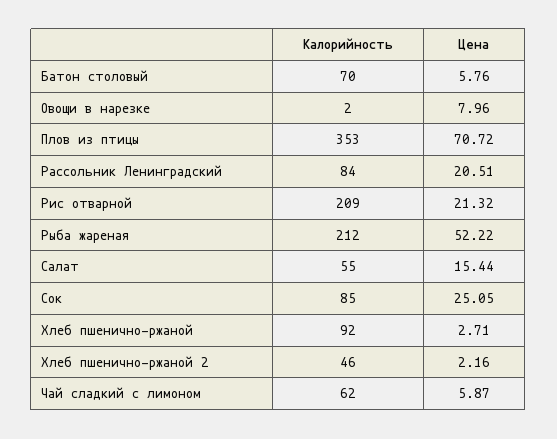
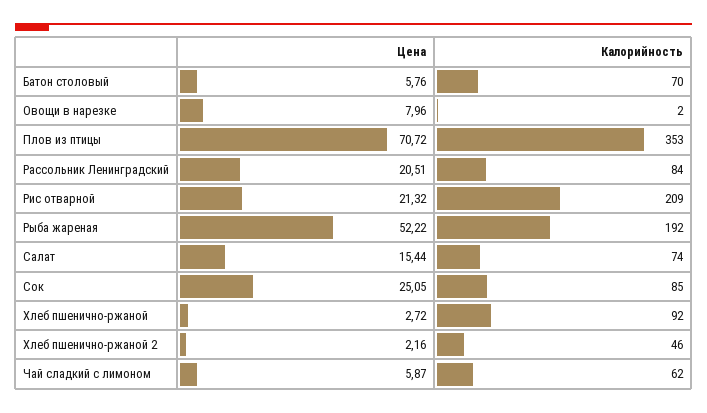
  {
    "Калорийность": {
      "Батон столовый": 70,
      "Овощи в нарезке": 2,
      "Плов из птицы": 353,
      "Рассольник Ленинградский": 84,
      "Рис отварной": 209,
-     "Рыба жареная": 212,
+     "Рыба жареная": 192,
-     "Салат": 55,
+     "Салат": 74,
      "Сок": 85,
      "Хлеб пшенично-ржаной": 92,
      "Хлеб пшенично-ржаной 2": 46,
      "Чай сладкий с лимоном": 62
    },
    "Цена": {
      "Батон столовый": 5.76,
      "Овощи в нарезке": 7.96,
      "Плов из птицы": 70.72,
      "Рассольник Ленинградский": 20.51,
      "Рис отварной": 21.32,
      "Рыба жареная": 52.22,
      "Салат": 15.44,
      "Сок": 25.05,
-     "Хлеб пшенично-ржаной": 2.71,
+     "Хлеб пшенично-ржаной": 2.72,
      "Хлеб пшенично-ржаной 2": 2.16,
      "Чай сладкий с лимоном": 5.87
    }
  }

